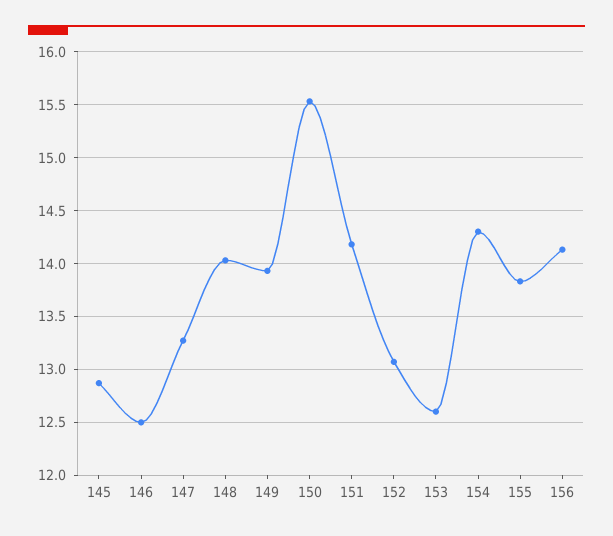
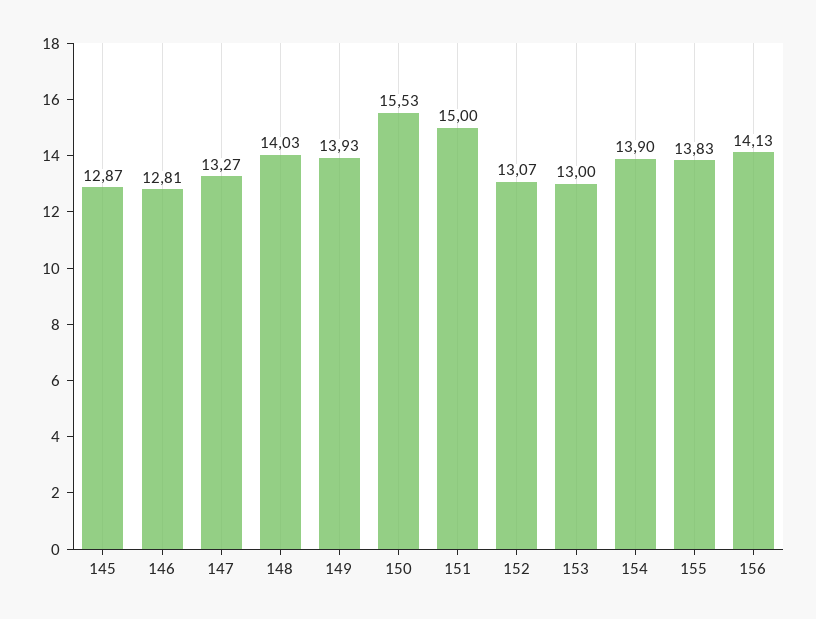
  {
    "145": 12.87,
-   "146": 12.5,
+   "146": 12.81,
    "147": 13.27,
    "148": 14.03,
    "149": 13.93,
    "150": 15.53,
-   "151": 14.2,
+   "151": 15,
    "152": 13.07,
-   "153": 12.6,
+   "153": 13,
-   "154": 14.3,
+   "154": 13.9,
    "155": 13.83,
    "156": 14.13
  }

